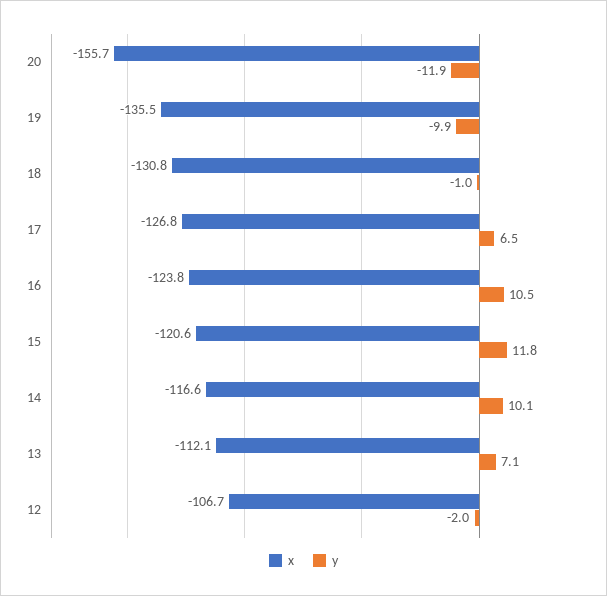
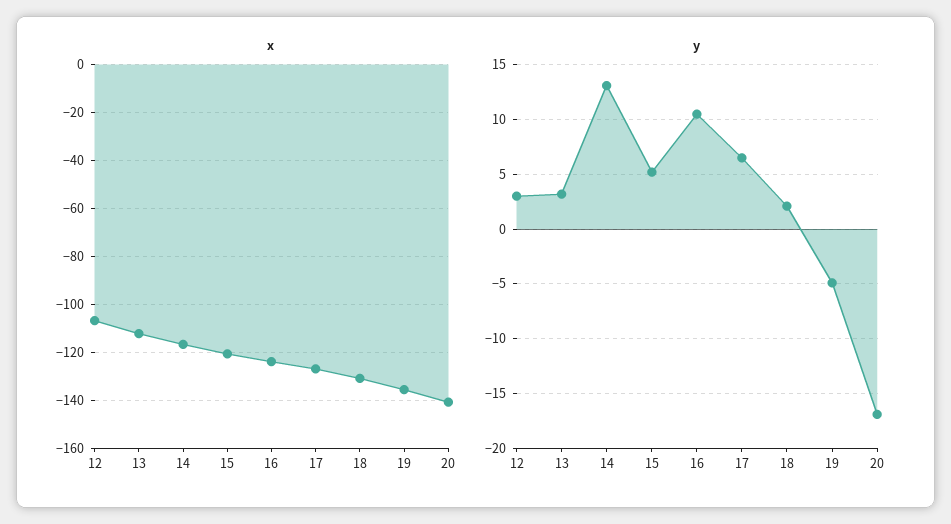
  {
    "x": {
-     "20": -155.7,
+     "20": -140,
      "19": -135.5,
      "18": -130.8,
      "17": -126.8,
      "16": -123.8,
      "15": -120.6,
      "14": -116.6,
      "13": -112.1,
      "12": -106.7
    },
    "y": {
-     "20": -11.9,
+     "20": -17,
-     "19": -9.9,
+     "19": -5,
-     "18": -1,
+     "18": 2,
      "17": 6.5,
      "16": 10.5,
-     "15": 11.8,
+     "15": 5,
-     "14": 10.1,
+     "14": 13,
-     "13": 7.1,
+     "13": 3,
-     "12": -2
+     "12": 3
    }
  }

